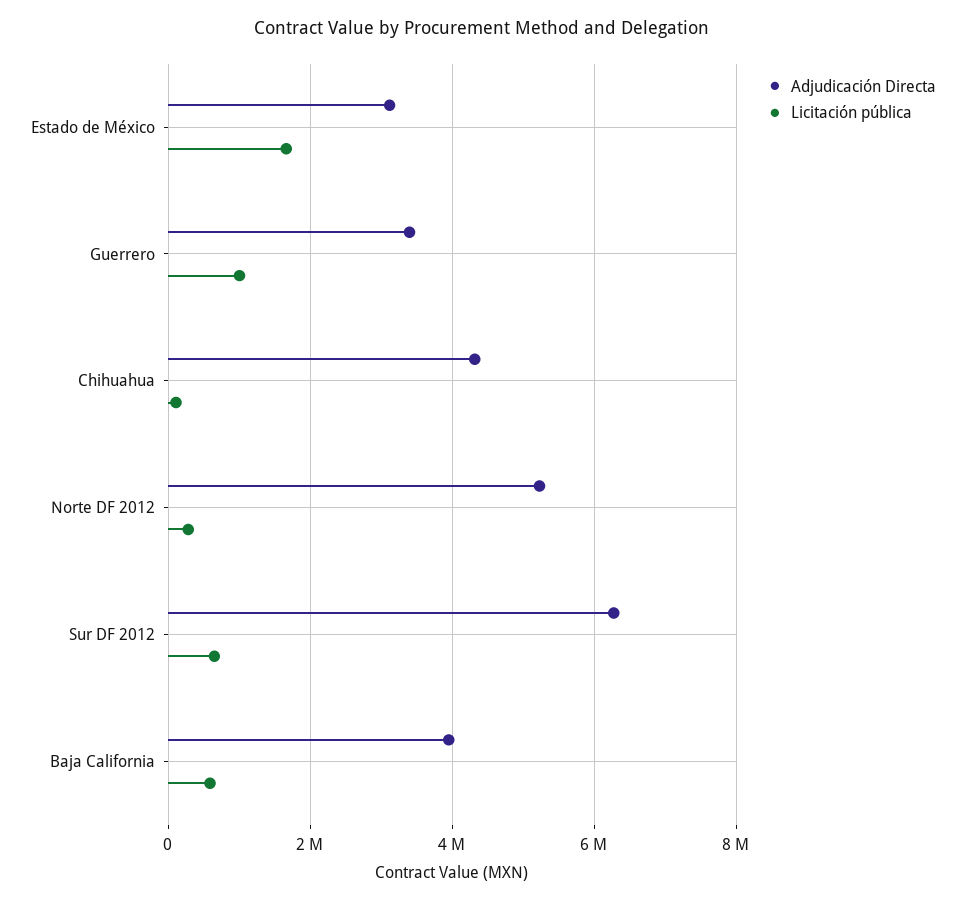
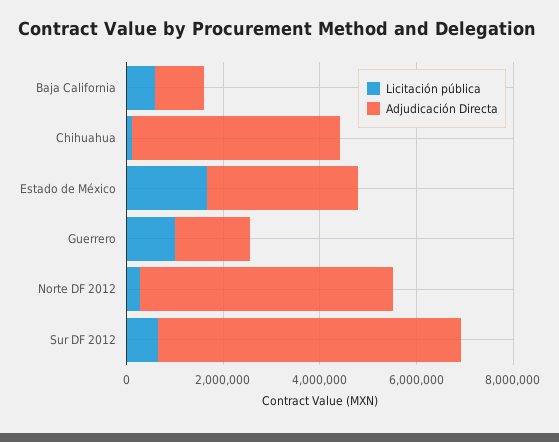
  {
    "Adjudicación Directa": {
      "Estado de México": 3200000,
-     "Guerrero": 3400000,
+     "Guerrero": 1500000,
      "Chihuahua": 4400000,
      "Norte DF 2012": 5200000,
      "Sur DF 2012": 6200000,
-     "Baja California": 4000000
+     "Baja California": 1000000
    },
    "Licitación pública": {
      "Estado de México": 1600000,
      "Guerrero": 1000000,
      "Chihuahua": 200000,
      "Norte DF 2012": 200000,
      "Sur DF 2012": 600000,
      "Baja California": 600000
    }
  }

